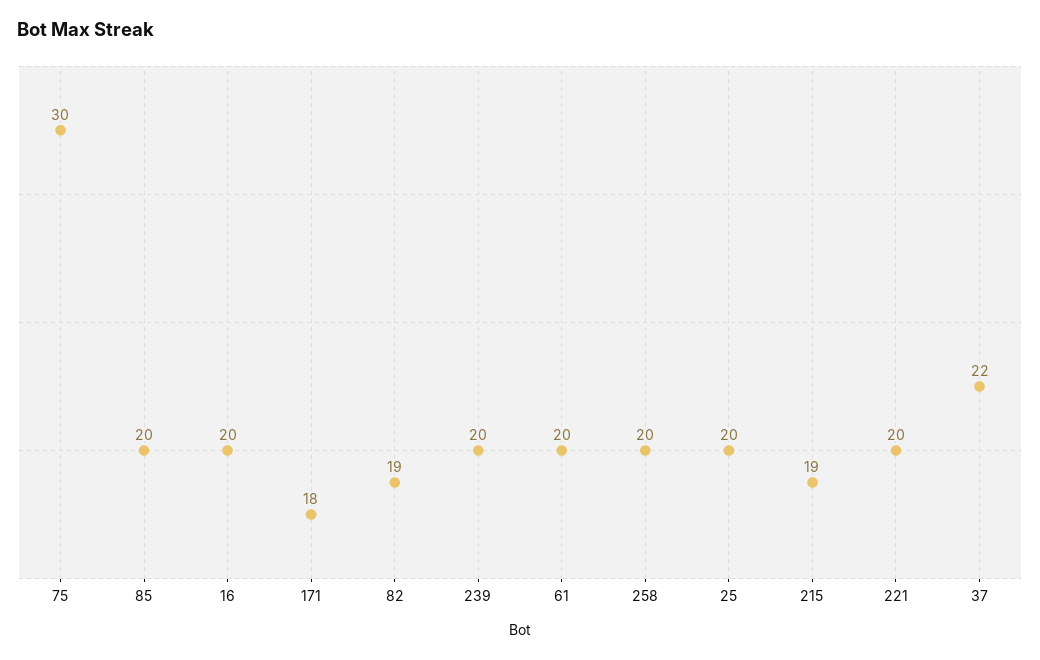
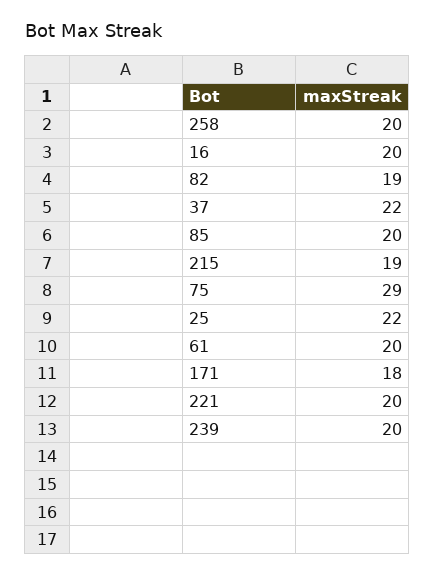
  {
-   "75": 30,
+   "75": 29,
    "85": 20,
    "16": 20,
    "171": 18,
    "82": 19,
    "239": 20,
    "61": 20,
    "258": 20,
-   "25": 20,
+   "25": 22,
    "215": 19,
    "221": 20,
    "37": 22
  }

